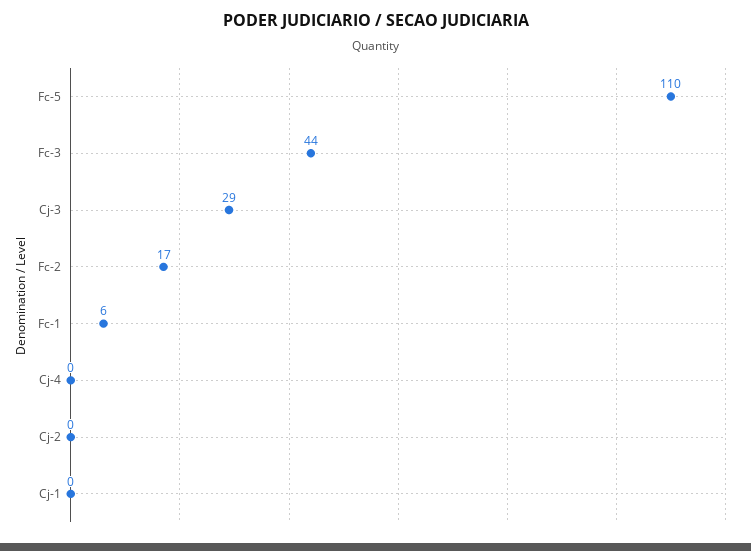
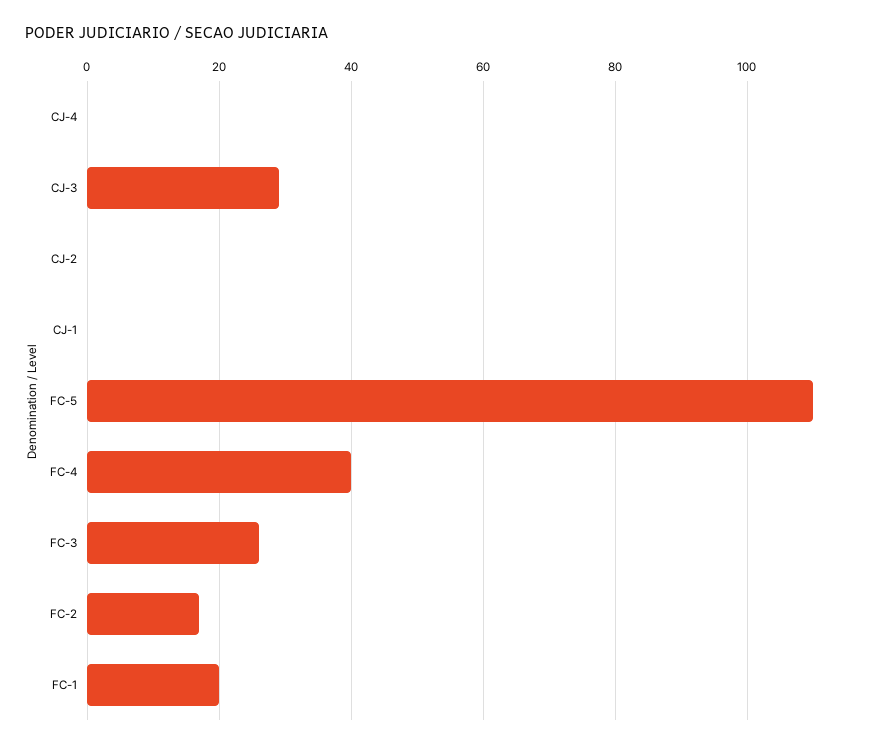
  {
    "Fc-5": 110,
-   "Fc-3": 44,
+   "Fc-3": 25,
    "Cj-3": 29,
    "Fc-2": 17,
-   "Fc-1": 6,
+   "Fc-1": 20,
    "Cj-4": 0,
    "Cj-2": 0,
-   "Cj-1": 0
+   "Cj-1": 0,
+   "FC-4": 40
  }

